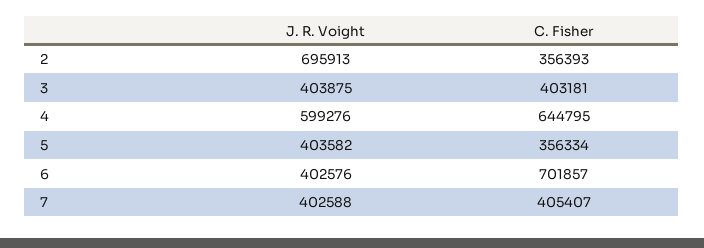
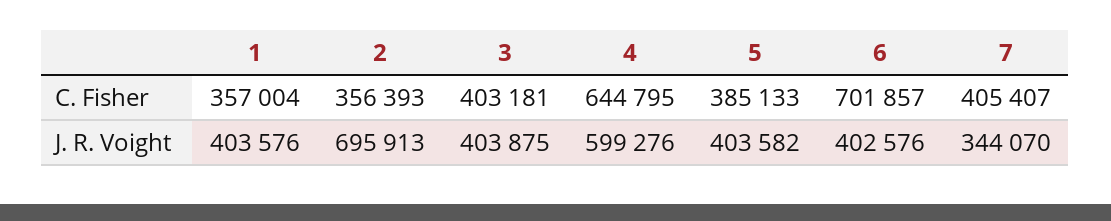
  {
    "J. R. Voight": {
      "2": 695913,
      "3": 403875,
      "4": 599276,
      "5": 403582,
      "6": 402576,
-     "7": 402588
+     "7": 344070,
+     "1": 403576
    },
    "C. Fisher": {
      "2": 356393,
      "3": 403181,
      "4": 644795,
-     "5": 356334,
+     "5": 385133,
      "6": 701857,
-     "7": 405407
+     "7": 405407,
+     "1": 357004
    }
  }

